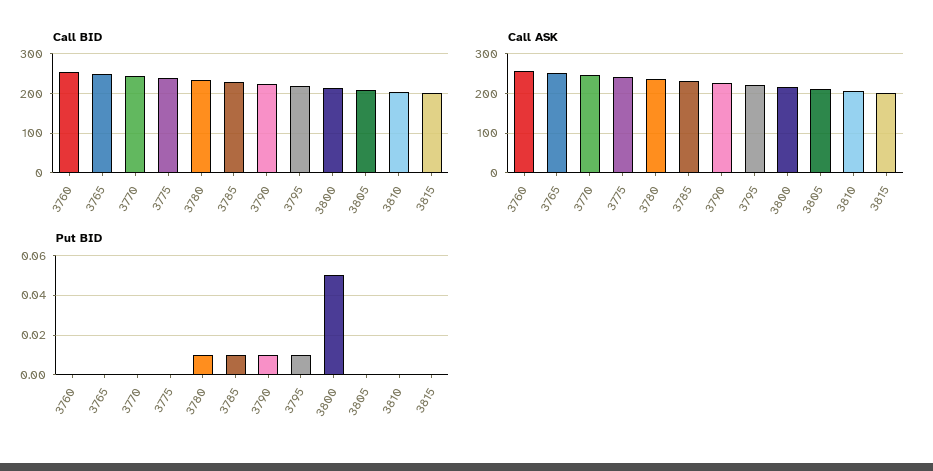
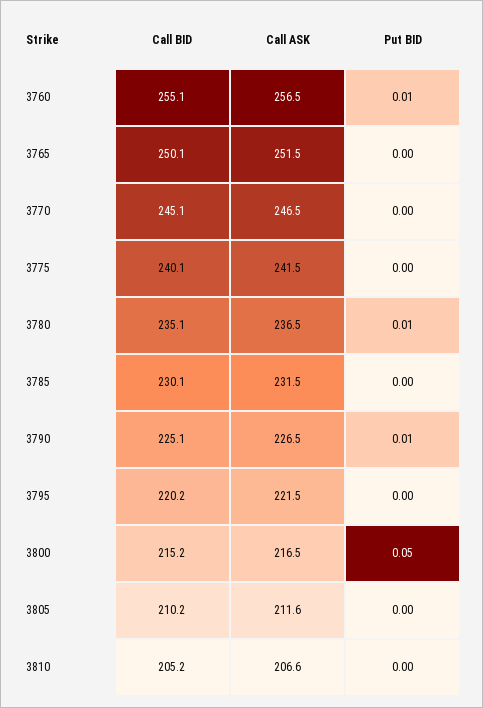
  {
    "Call BID": {
      "3760": 255.1,
      "3765": 250.1,
      "3770": 245.1,
      "3775": 240.1,
      "3780": 235.1,
      "3785": 230.1,
      "3790": 225.1,
      "3795": 220.2,
      "3800": 215.2,
      "3805": 210.2,
-     "3810": 205.2,
+     "3810": 205.2
-     "3815": 200
    },
    "Call ASK": {
      "3760": 256.5,
      "3765": 251.5,
      "3770": 246.5,
      "3775": 241.5,
      "3780": 236.5,
      "3785": 231.5,
      "3790": 226.5,
      "3795": 221.5,
      "3800": 216.5,
      "3805": 211.6,
-     "3810": 206.6,
+     "3810": 206.6
-     "3815": 200
    },
    "Put BID": {
-     "3760": 0,
+     "3760": 0.01,
      "3765": 0,
      "3770": 0,
      "3775": 0,
      "3780": 0.01,
-     "3785": 0.01,
+     "3785": 0,
      "3790": 0.01,
-     "3795": 0.01,
+     "3795": 0,
      "3800": 0.05,
      "3805": 0,
-     "3810": 0,
+     "3810": 0
-     "3815": 0
    }
  }

